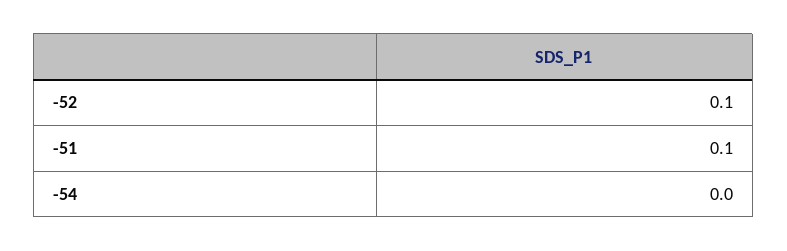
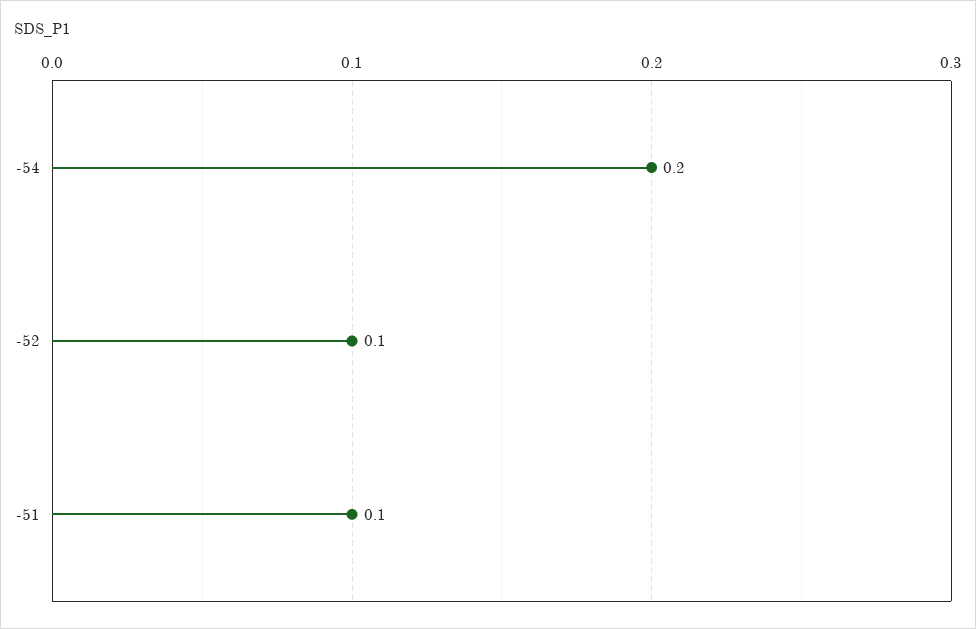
  {
    "-52": 0.1,
    "-51": 0.1,
-   "-54": 0
+   "-54": 0.2
  }

